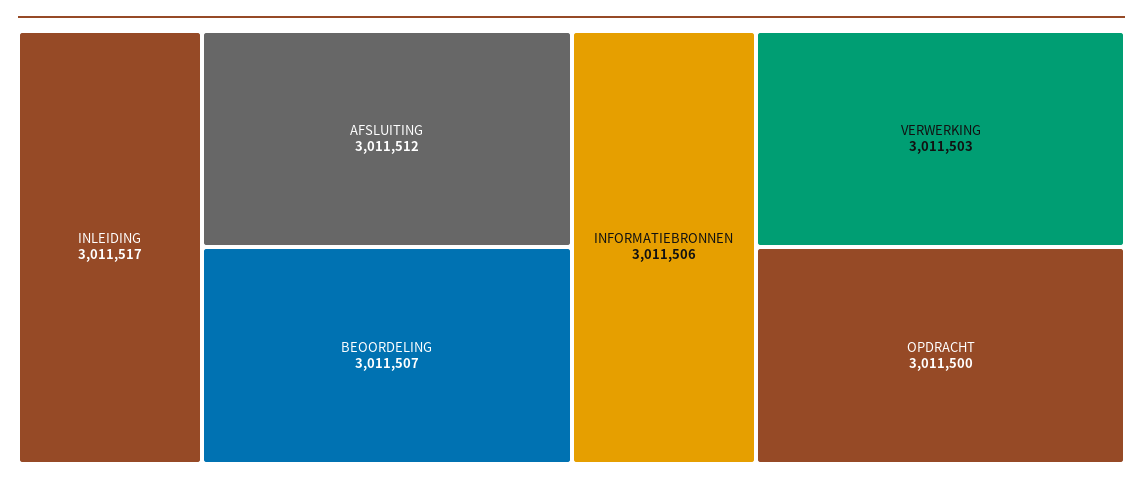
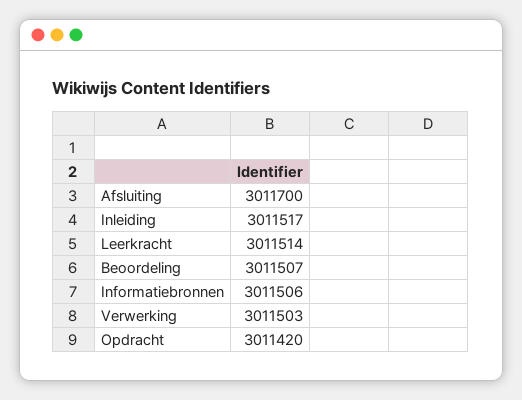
  {
    "INLEIDING": 3011517,
-   "AFSLUITING": 3011512,
+   "AFSLUITING": 3011700,
    "BEOORDELING": 3011507,
    "INFORMATIEBRONNEN": 3011506,
    "VERWERKING": 3011503,
-   "OPDRACHT": 3011500
+   "OPDRACHT": 3011420,
+   "Leerkracht": 3011514
  }

